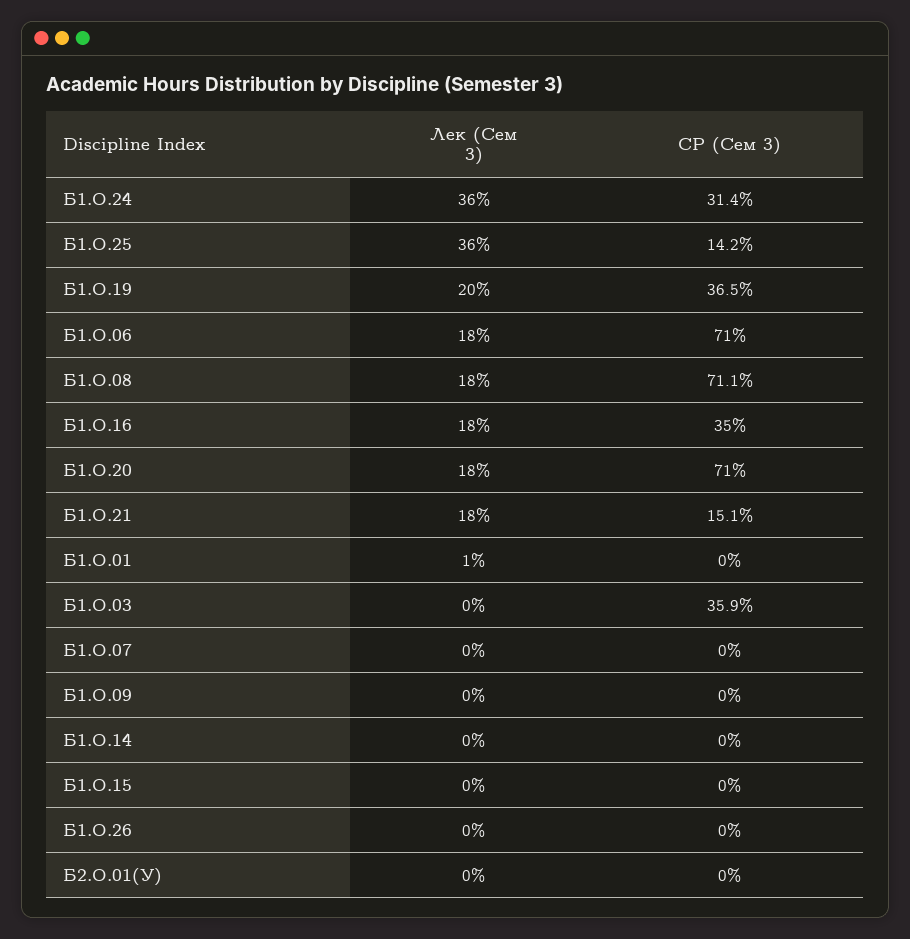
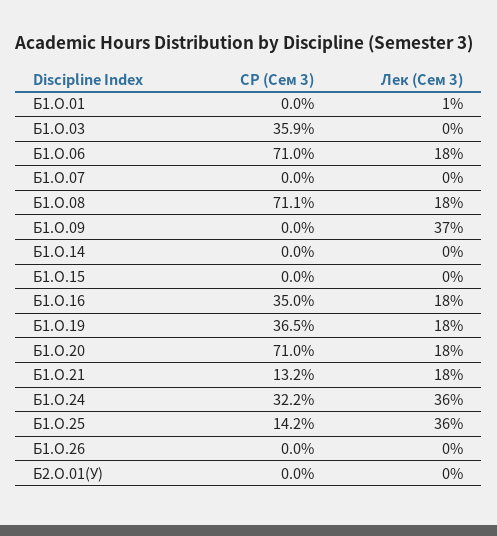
  {
    "Лек (Сем 3)": {
      "Б1.О.24": 36,
      "Б1.О.25": 36,
-     "Б1.О.19": 20,
+     "Б1.О.19": 18,
      "Б1.О.06": 18,
      "Б1.О.08": 18,
      "Б1.О.16": 18,
      "Б1.О.20": 18,
      "Б1.О.21": 18,
      "Б1.О.01": 1,
      "Б1.О.03": 0,
      "Б1.О.07": 0,
-     "Б1.О.09": 0,
+     "Б1.О.09": 37,
      "Б1.О.14": 0,
      "Б1.О.15": 0,
      "Б1.О.26": 0,
      "Б2.О.01(У)": 0
    },
    "СР (Сем 3)": {
-     "Б1.О.24": 31.4,
+     "Б1.О.24": 32.2,
      "Б1.О.25": 14.2,
      "Б1.О.19": 36.5,
      "Б1.О.06": 71,
      "Б1.О.08": 71.1,
      "Б1.О.16": 35,
      "Б1.О.20": 71,
-     "Б1.О.21": 15.1,
+     "Б1.О.21": 13.2,
      "Б1.О.01": 0,
      "Б1.О.03": 35.9,
      "Б1.О.07": 0,
      "Б1.О.09": 0,
      "Б1.О.14": 0,
      "Б1.О.15": 0,
      "Б1.О.26": 0,
      "Б2.О.01(У)": 0
    }
  }

